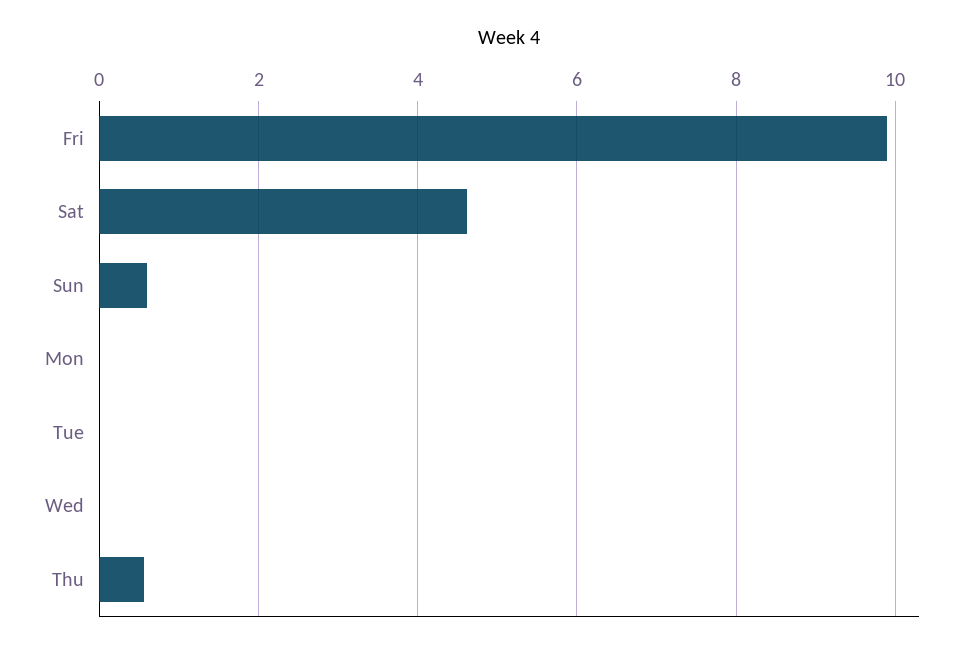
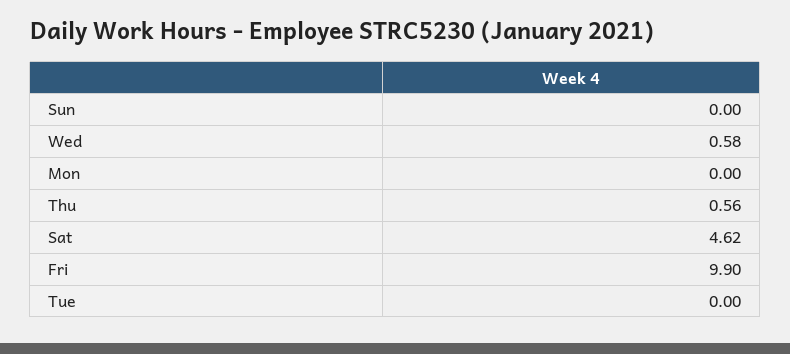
  {
    "Fri": 9.9,
    "Sat": 4.62,
-   "Sun": 0.6,
+   "Sun": 0,
    "Mon": 0,
    "Tue": 0,
-   "Wed": 0,
+   "Wed": 0.58,
    "Thu": 0.56
  }

